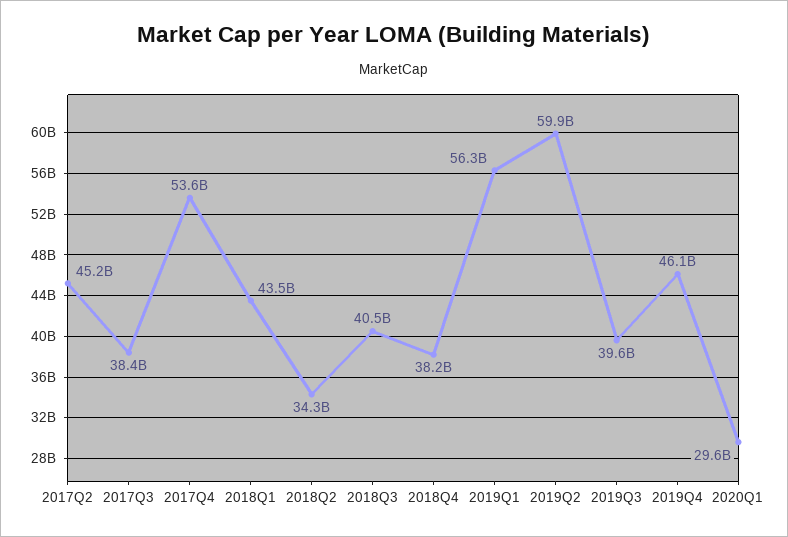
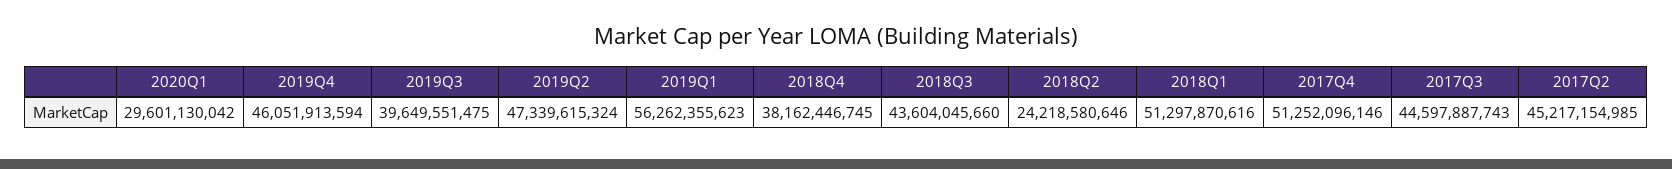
  {
    "2017Q2": 45217154985,
-   "2017Q3": 38400000000,
+   "2017Q3": 44597887743,
-   "2017Q4": 53600000000,
+   "2017Q4": 51252096146,
-   "2018Q1": 43500000000,
+   "2018Q1": 51297870616,
-   "2018Q2": 34300000000,
+   "2018Q2": 24218580646,
-   "2018Q3": 40500000000,
+   "2018Q3": 43604045660,
    "2018Q4": 38162446745,
    "2019Q1": 56262355623,
-   "2019Q2": 59900000000,
+   "2019Q2": 47339615324,
    "2019Q3": 39649551475,
    "2019Q4": 46051913594,
    "2020Q1": 29601130042
  }

